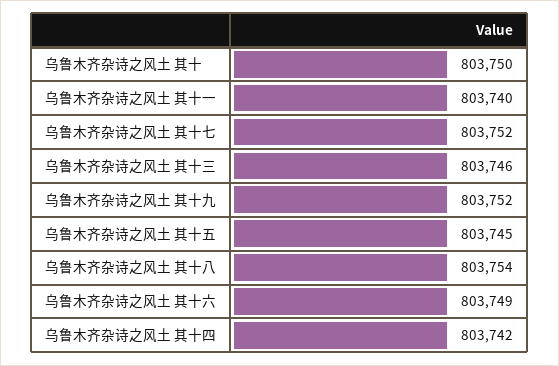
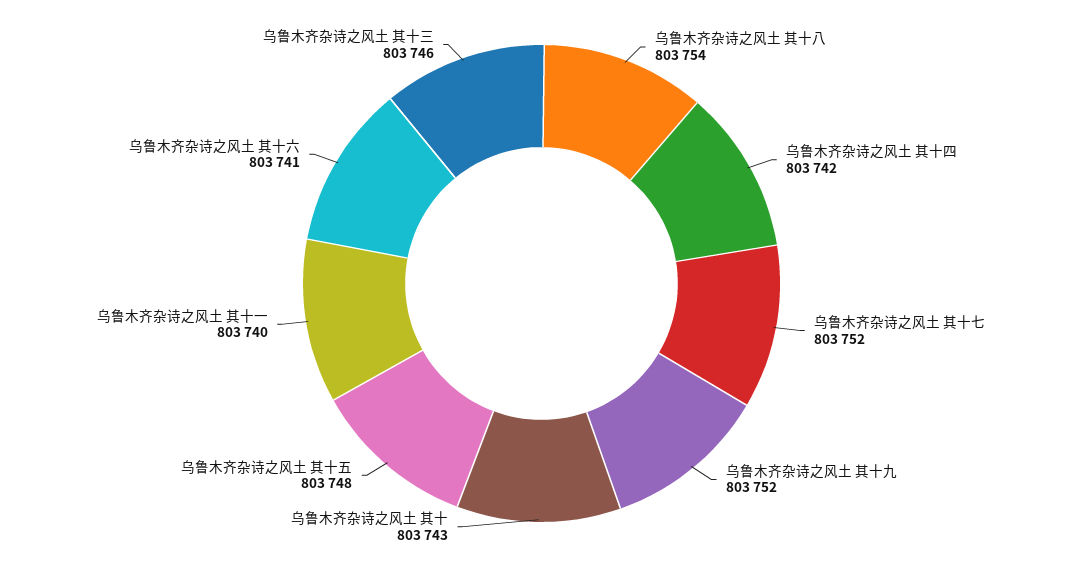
  {
-   "乌鲁木齐杂诗之风土 其十": 803750,
+   "乌鲁木齐杂诗之风土 其十": 803743,
    "乌鲁木齐杂诗之风土 其十一": 803740,
    "乌鲁木齐杂诗之风土 其十七": 803752,
    "乌鲁木齐杂诗之风土 其十三": 803746,
    "乌鲁木齐杂诗之风土 其十九": 803752,
-   "乌鲁木齐杂诗之风土 其十五": 803745,
+   "乌鲁木齐杂诗之风土 其十五": 803748,
    "乌鲁木齐杂诗之风土 其十八": 803754,
-   "乌鲁木齐杂诗之风土 其十六": 803749,
+   "乌鲁木齐杂诗之风土 其十六": 803741,
    "乌鲁木齐杂诗之风土 其十四": 803742
  }

